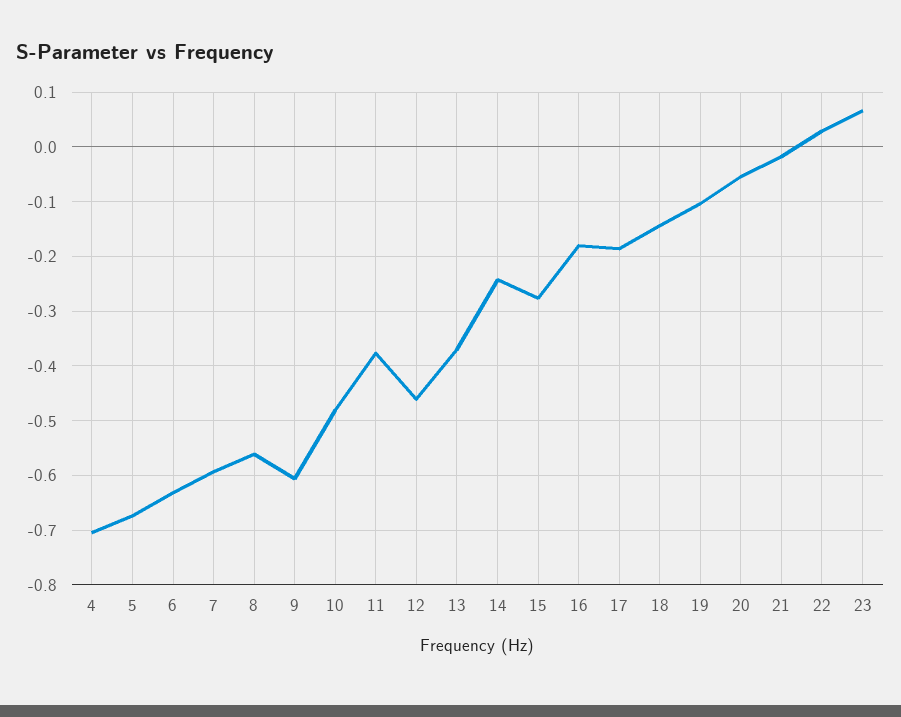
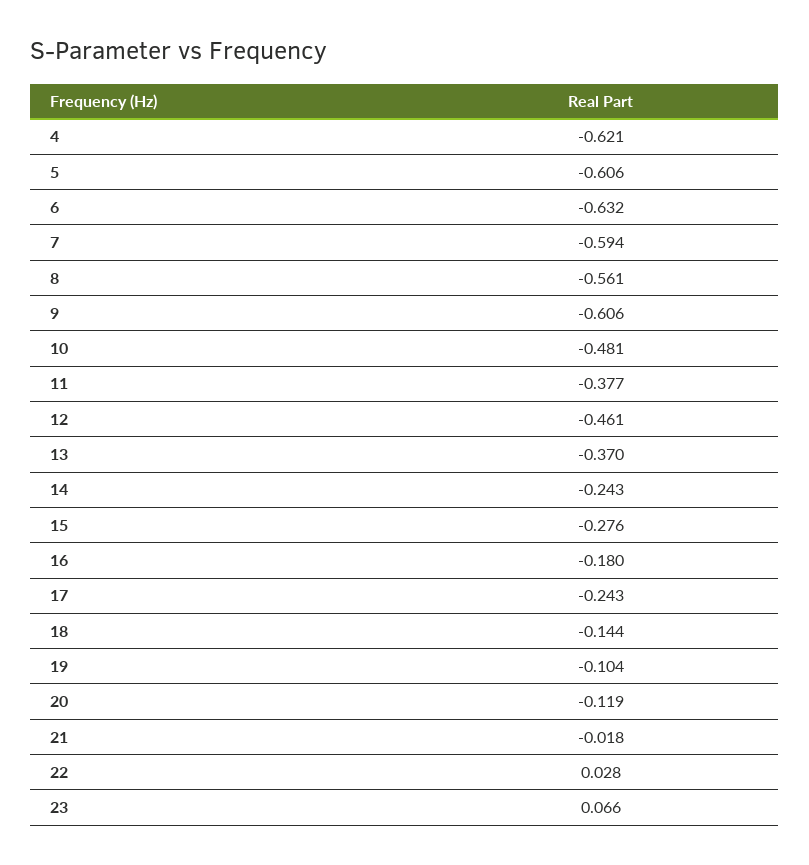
  {
-   "4": -0.7,
+   "4": -0.621,
-   "5": -0.68,
+   "5": -0.606,
    "6": -0.632,
    "7": -0.594,
    "8": -0.561,
    "9": -0.606,
    "10": -0.481,
    "11": -0.377,
    "12": -0.461,
    "13": -0.37,
    "14": -0.243,
    "15": -0.276,
    "16": -0.18,
-   "17": -0.18,
+   "17": -0.243,
    "18": -0.144,
    "19": -0.104,
-   "20": -0.06,
+   "20": -0.119,
    "21": -0.018,
    "22": 0.028,
    "23": 0.066
  }

